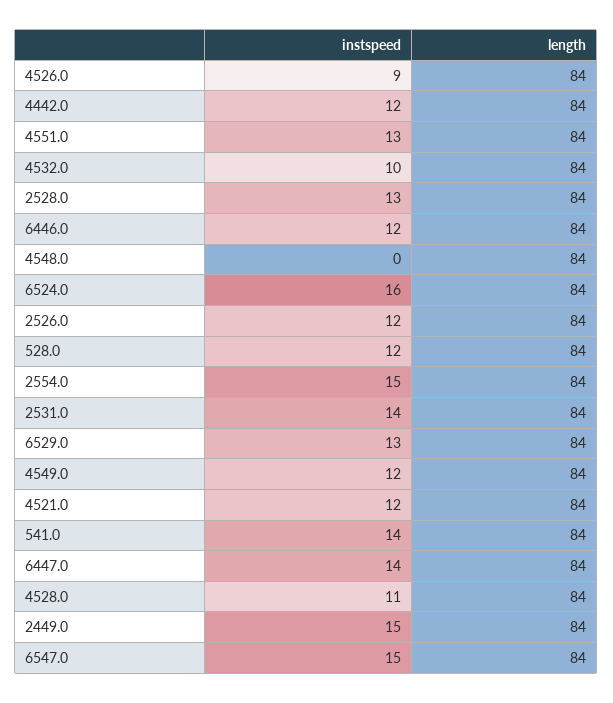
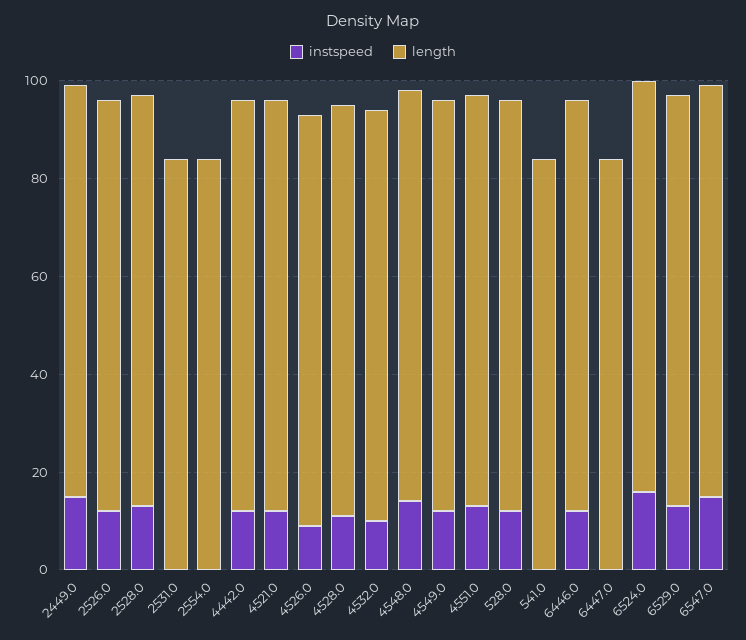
  {
    "instspeed": {
      "4526.0": 9,
      "4442.0": 12,
      "4551.0": 13,
      "4532.0": 10,
      "2528.0": 13,
      "6446.0": 12,
-     "4548.0": 0,
+     "4548.0": 15,
      "6524.0": 16,
      "2526.0": 12,
      "528.0": 12,
-     "2554.0": 15,
+     "2554.0": 0,
-     "2531.0": 14,
+     "2531.0": 0,
      "6529.0": 13,
      "4549.0": 12,
      "4521.0": 12,
-     "541.0": 14,
+     "541.0": 0,
-     "6447.0": 14,
+     "6447.0": 0,
      "4528.0": 11,
      "2449.0": 15,
      "6547.0": 15
    },
    "length": {
      "4526.0": 84,
      "4442.0": 84,
      "4551.0": 84,
      "4532.0": 84,
      "2528.0": 84,
      "6446.0": 84,
      "4548.0": 84,
      "6524.0": 84,
      "2526.0": 84,
      "528.0": 84,
      "2554.0": 84,
      "2531.0": 84,
      "6529.0": 84,
      "4549.0": 84,
      "4521.0": 84,
      "541.0": 84,
      "6447.0": 84,
      "4528.0": 84,
      "2449.0": 84,
      "6547.0": 84
    }
  }

